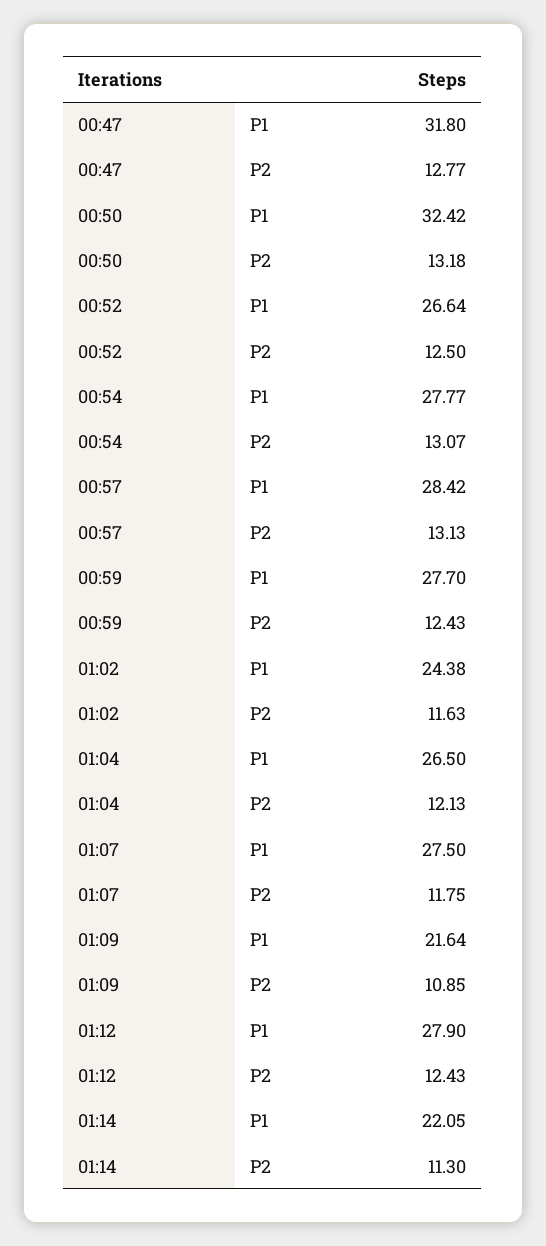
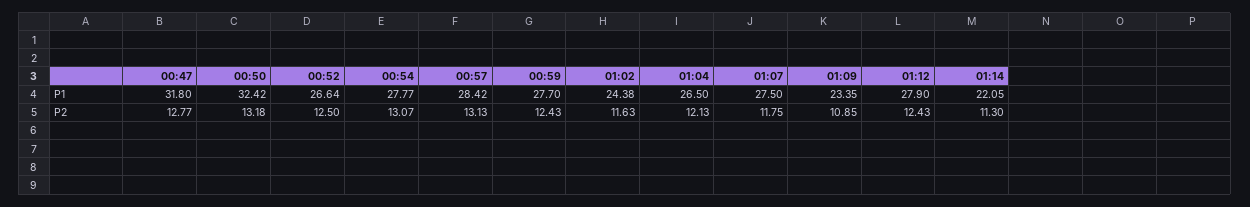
  {
    "00:47": {
      "P1": 31.8,
      "P2": 12.77
    },
    "00:50": {
      "P1": 32.42,
      "P2": 13.18
    },
    "00:52": {
      "P1": 26.64,
      "P2": 12.5
    },
    "00:54": {
      "P1": 27.77,
      "P2": 13.07
    },
    "00:57": {
      "P1": 28.42,
      "P2": 13.13
    },
    "00:59": {
      "P1": 27.7,
      "P2": 12.43
    },
    "01:02": {
      "P1": 24.38,
      "P2": 11.63
    },
    "01:04": {
      "P1": 26.5,
      "P2": 12.13
    },
    "01:07": {
      "P1": 27.5,
      "P2": 11.75
    },
    "01:09": {
-     "P1": 21.64,
+     "P1": 23.35,
      "P2": 10.85
    },
    "01:12": {
      "P1": 27.9,
      "P2": 12.43
    },
    "01:14": {
      "P1": 22.05,
      "P2": 11.3
    }
  }

